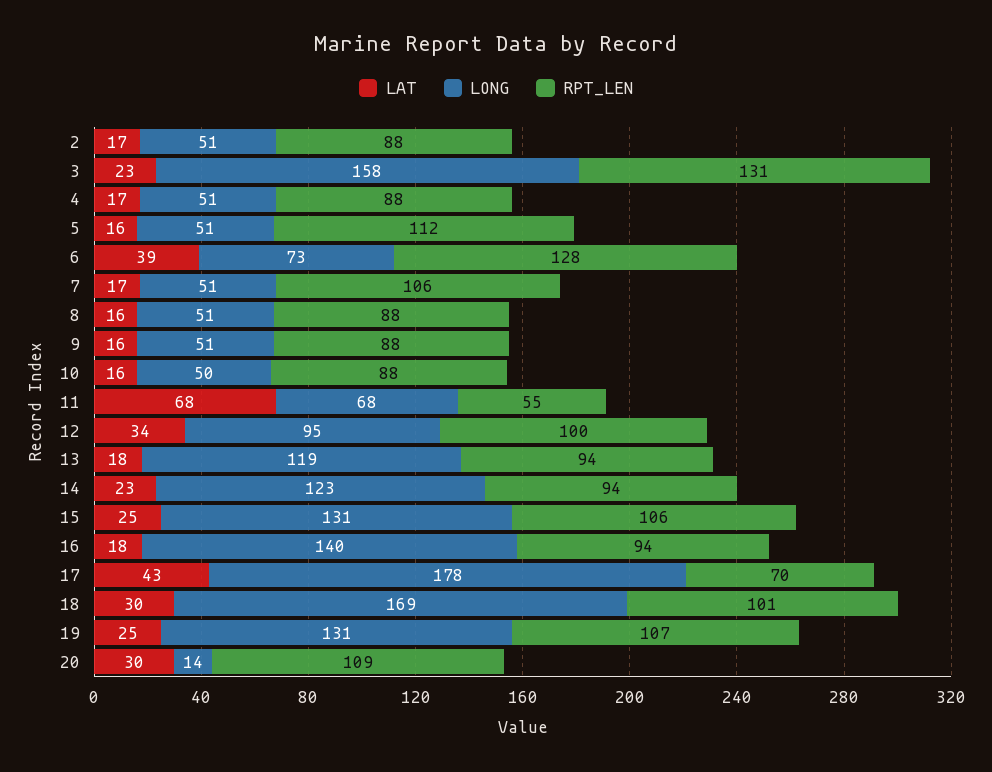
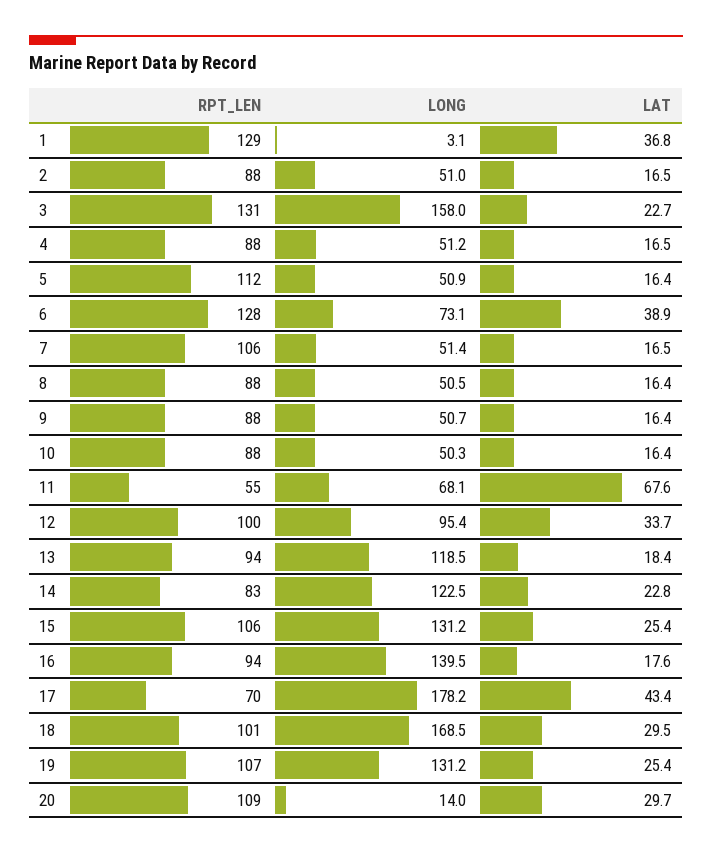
  {
    "LAT": {
      "2": 16.5,
      "3": 22.7,
      "4": 16.5,
      "5": 16.4,
      "6": 38.9,
      "7": 16.5,
      "8": 16.4,
      "9": 16.4,
      "10": 16.4,
      "11": 67.6,
      "12": 33.7,
      "13": 18.4,
      "14": 22.8,
      "15": 25.4,
      "16": 17.6,
      "17": 43.4,
      "18": 29.5,
      "19": 25.4,
-     "20": 29.7
+     "20": 29.7,
+     "1": 36.8
    },
    "LONG": {
      "2": 51,
      "3": 158,
      "4": 51.2,
      "5": 50.9,
      "6": 73.1,
      "7": 51.4,
      "8": 50.5,
      "9": 50.7,
      "10": 50.3,
      "11": 68.1,
      "12": 95.4,
      "13": 118.5,
      "14": 122.5,
      "15": 131.2,
      "16": 139.5,
      "17": 178.2,
      "18": 168.5,
      "19": 131.2,
-     "20": 14
+     "20": 14,
+     "1": 3.1
    },
    "RPT_LEN": {
      "2": 88,
      "3": 131,
      "4": 88,
      "5": 112,
      "6": 128,
      "7": 106,
      "8": 88,
      "9": 88,
      "10": 88,
      "11": 55,
      "12": 100,
      "13": 94,
-     "14": 94,
+     "14": 83,
      "15": 106,
      "16": 94,
      "17": 70,
      "18": 101,
      "19": 107,
-     "20": 109
+     "20": 109,
+     "1": 129
    }
  }

